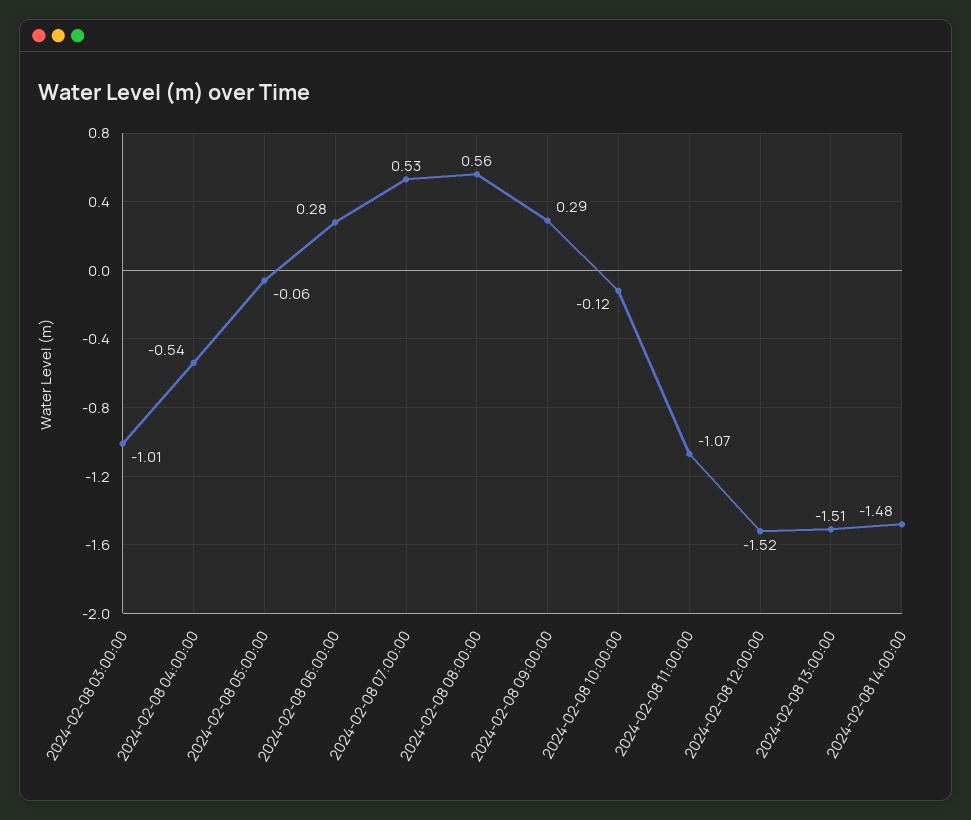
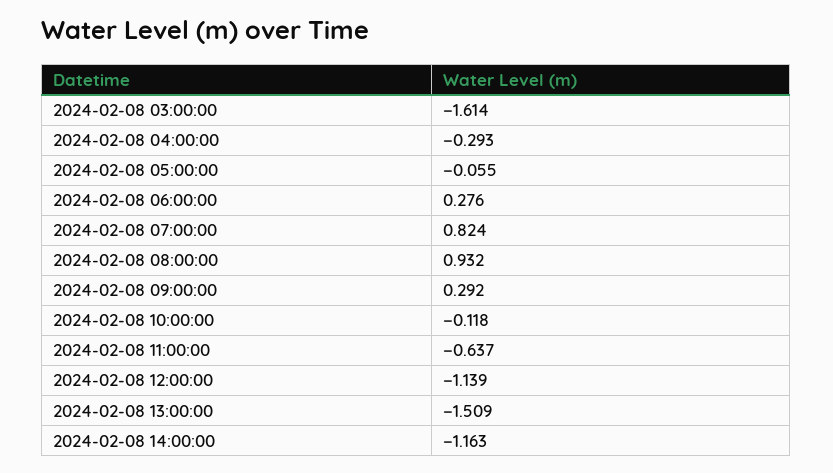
  {
-   "2024-02-08 03:00:00": -1.01,
+   "2024-02-08 03:00:00": -1.614,
-   "2024-02-08 04:00:00": -0.54,
+   "2024-02-08 04:00:00": -0.293,
    "2024-02-08 05:00:00": -0.055,
    "2024-02-08 06:00:00": 0.276,
-   "2024-02-08 07:00:00": 0.53,
+   "2024-02-08 07:00:00": 0.824,
-   "2024-02-08 08:00:00": 0.56,
+   "2024-02-08 08:00:00": 0.932,
    "2024-02-08 09:00:00": 0.292,
    "2024-02-08 10:00:00": -0.118,
-   "2024-02-08 11:00:00": -1.07,
+   "2024-02-08 11:00:00": -0.637,
-   "2024-02-08 12:00:00": -1.52,
+   "2024-02-08 12:00:00": -1.139,
    "2024-02-08 13:00:00": -1.509,
-   "2024-02-08 14:00:00": -1.48
+   "2024-02-08 14:00:00": -1.163
  }

